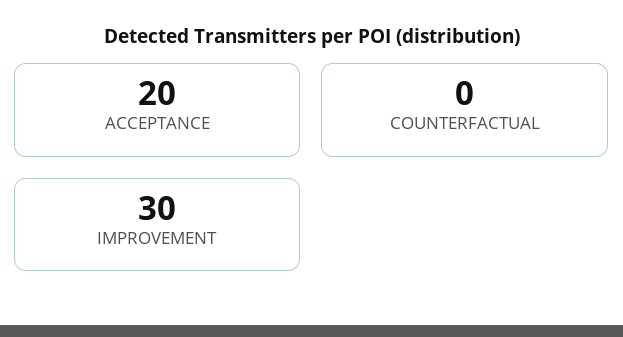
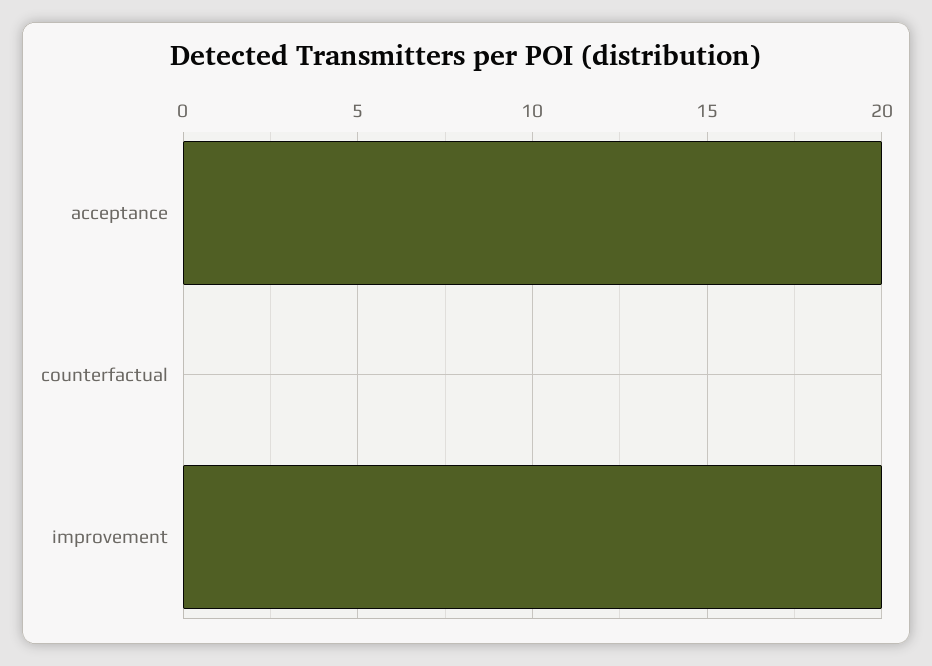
  {
    "ACCEPTANCE": 20,
    "COUNTERFACTUAL": 0,
-   "IMPROVEMENT": 30
+   "IMPROVEMENT": 20
  }

